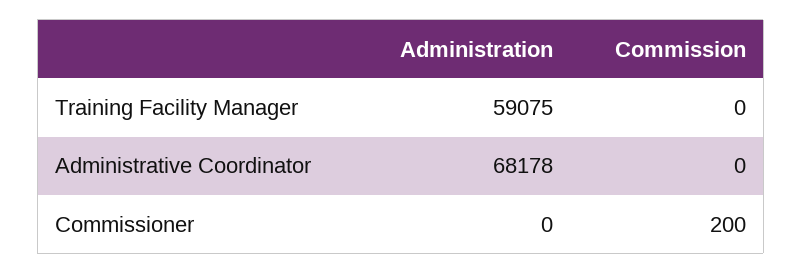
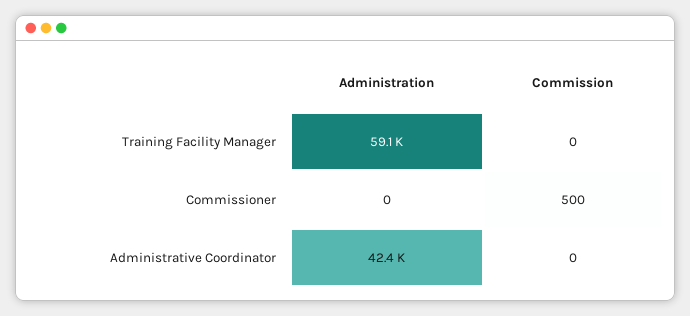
  {
    "Administration": {
      "Training Facility Manager": 59075,
-     "Administrative Coordinator": 68178,
+     "Administrative Coordinator": 42400,
      "Commissioner": 0
    },
    "Commission": {
      "Training Facility Manager": 0,
      "Administrative Coordinator": 0,
-     "Commissioner": 200
+     "Commissioner": 500
    }
  }

